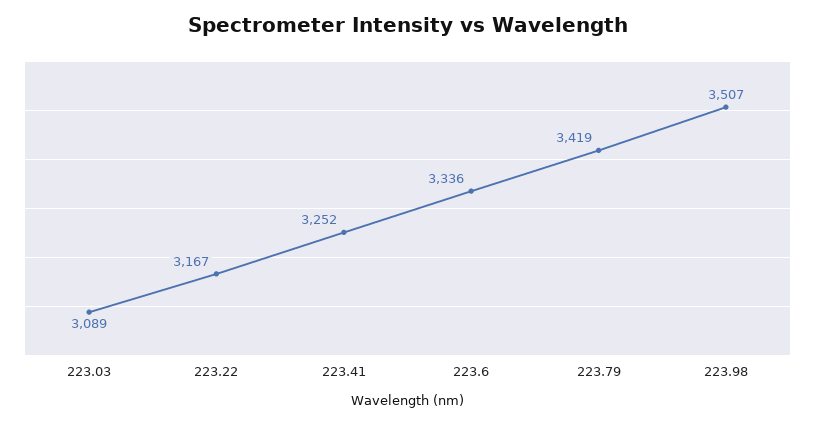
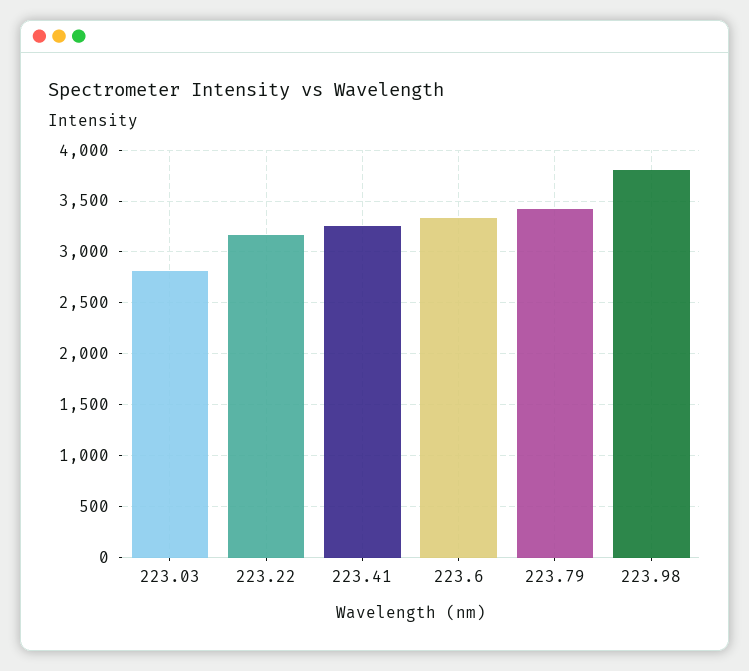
  {
-   "223.03": 3089,
+   "223.03": 2800,
    "223.22": 3167,
    "223.41": 3252,
    "223.6": 3336,
    "223.79": 3419,
-   "223.98": 3507
+   "223.98": 3800
  }

